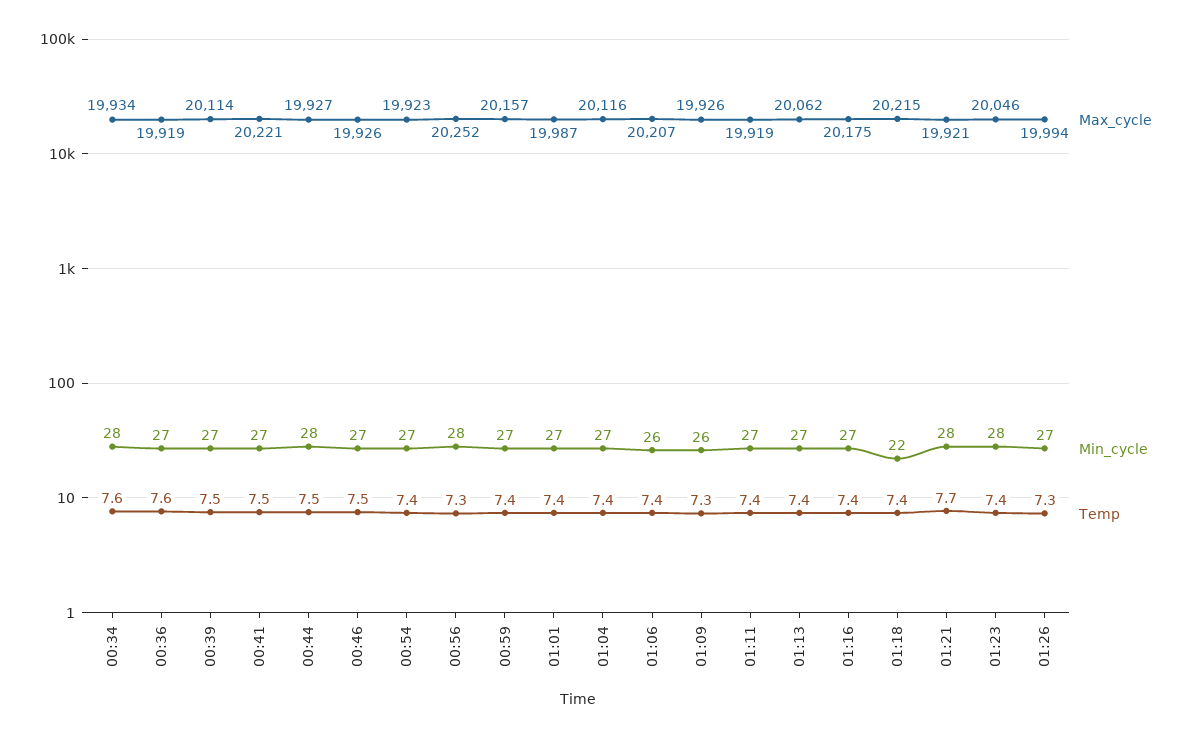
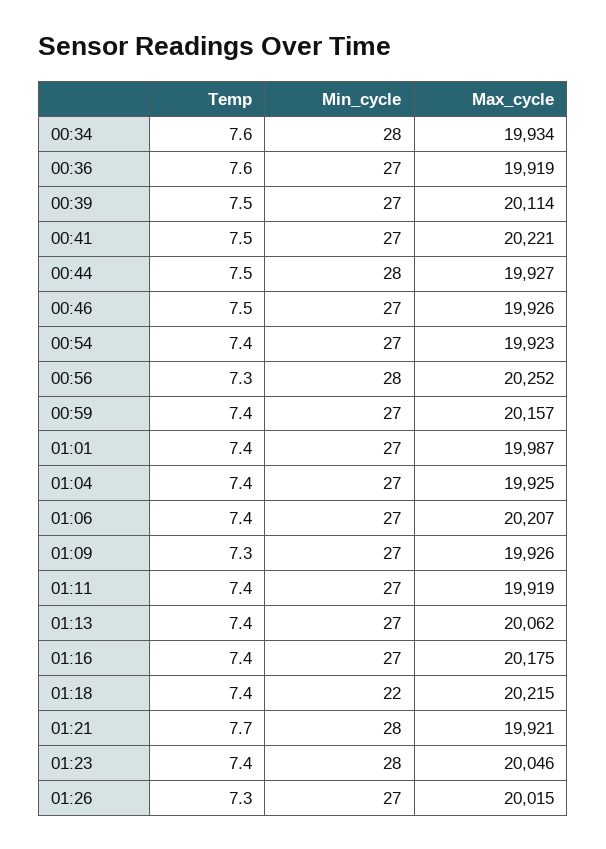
  {
    "Max_cycle": {
      "00:34": 19934,
      "00:36": 19919,
      "00:39": 20114,
      "00:41": 20221,
      "00:44": 19927,
      "00:46": 19926,
      "00:54": 19923,
      "00:56": 20252,
      "00:59": 20157,
      "01:01": 19987,
-     "01:04": 20116,
+     "01:04": 19925,
      "01:06": 20207,
      "01:09": 19926,
      "01:11": 19919,
      "01:13": 20062,
      "01:16": 20175,
      "01:18": 20215,
      "01:21": 19921,
      "01:23": 20046,
-     "01:26": 19994
+     "01:26": 20015
    },
    "Min_cycle": {
      "00:34": 28,
      "00:36": 27,
      "00:39": 27,
      "00:41": 27,
      "00:44": 28,
      "00:46": 27,
      "00:54": 27,
      "00:56": 28,
      "00:59": 27,
      "01:01": 27,
      "01:04": 27,
-     "01:06": 26,
+     "01:06": 27,
-     "01:09": 26,
+     "01:09": 27,
      "01:11": 27,
      "01:13": 27,
      "01:16": 27,
      "01:18": 22,
      "01:21": 28,
      "01:23": 28,
      "01:26": 27
    },
    "Temp": {
      "00:34": 7.6,
      "00:36": 7.6,
      "00:39": 7.5,
      "00:41": 7.5,
      "00:44": 7.5,
      "00:46": 7.5,
      "00:54": 7.4,
      "00:56": 7.3,
      "00:59": 7.4,
      "01:01": 7.4,
      "01:04": 7.4,
      "01:06": 7.4,
      "01:09": 7.3,
      "01:11": 7.4,
      "01:13": 7.4,
      "01:16": 7.4,
      "01:18": 7.4,
      "01:21": 7.7,
      "01:23": 7.4,
      "01:26": 7.3
    }
  }

